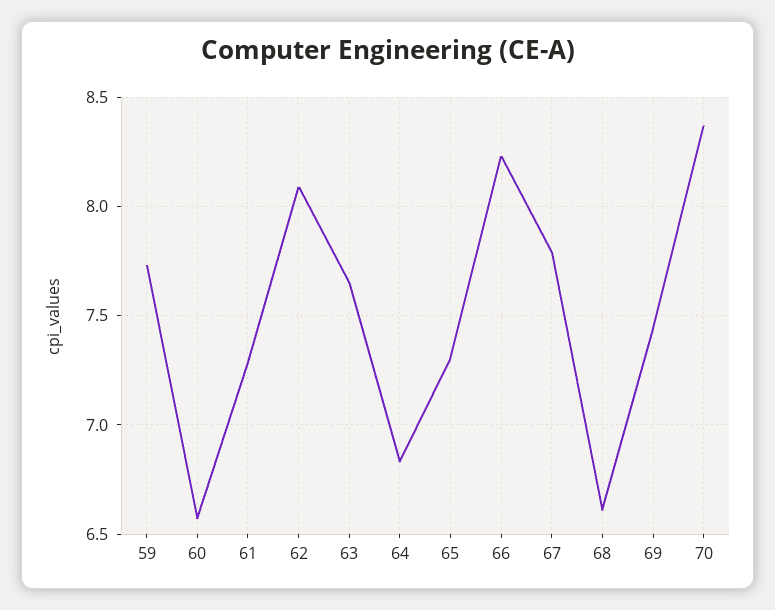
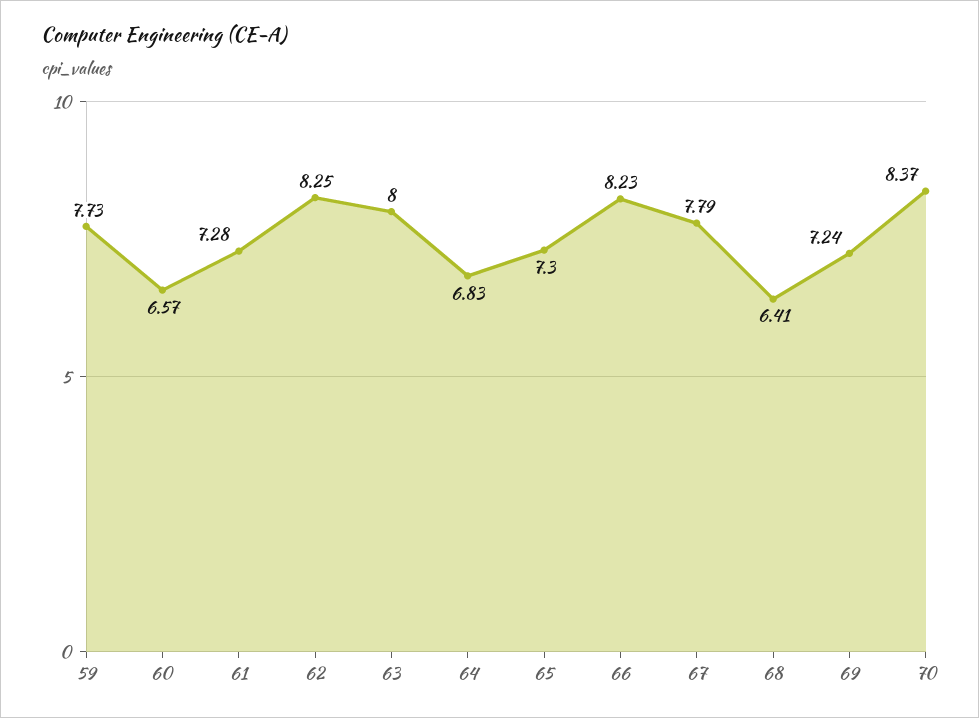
  {
    "59": 7.73,
    "60": 6.57,
    "61": 7.28,
-   "62": 8.1,
+   "62": 8.25,
-   "63": 7.65,
+   "63": 8,
    "64": 6.83,
    "65": 7.3,
    "66": 8.23,
    "67": 7.79,
-   "68": 6.6,
+   "68": 6.41,
-   "69": 7.45,
+   "69": 7.24,
    "70": 8.37
  }

